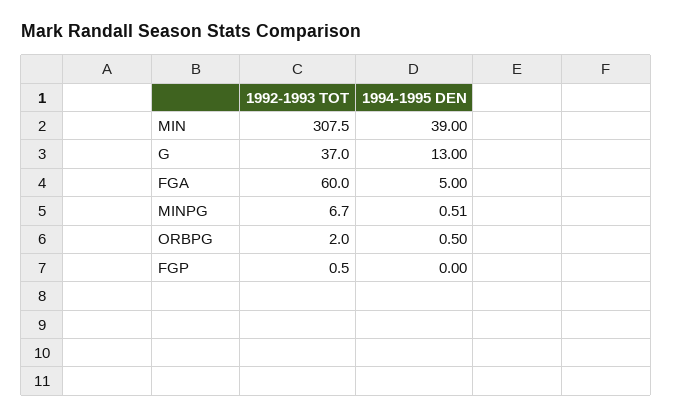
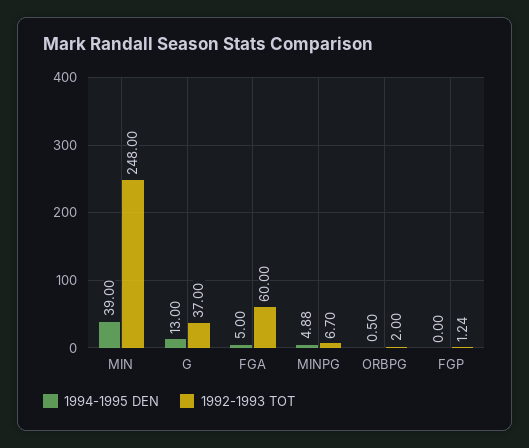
  {
    "1992-1993 TOT": {
-     "MIN": 307.5,
+     "MIN": 248,
      "G": 37,
      "FGA": 60,
      "MINPG": 6.7,
      "ORBPG": 2,
-     "FGP": 0.5
+     "FGP": 1.24
    },
    "1994-1995 DEN": {
      "MIN": 39,
      "G": 13,
      "FGA": 5,
-     "MINPG": 0.51,
+     "MINPG": 4.88,
      "ORBPG": 0.5,
      "FGP": 0
    }
  }

